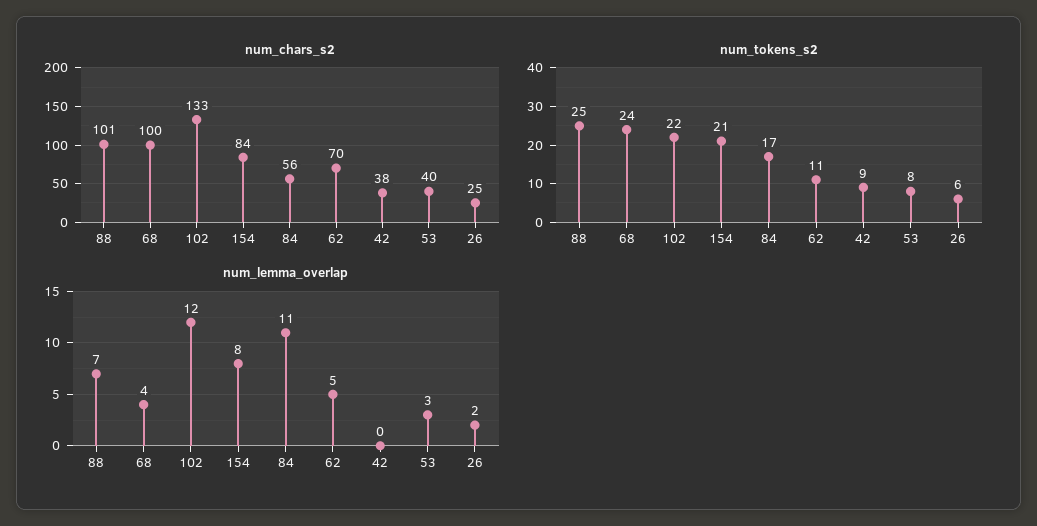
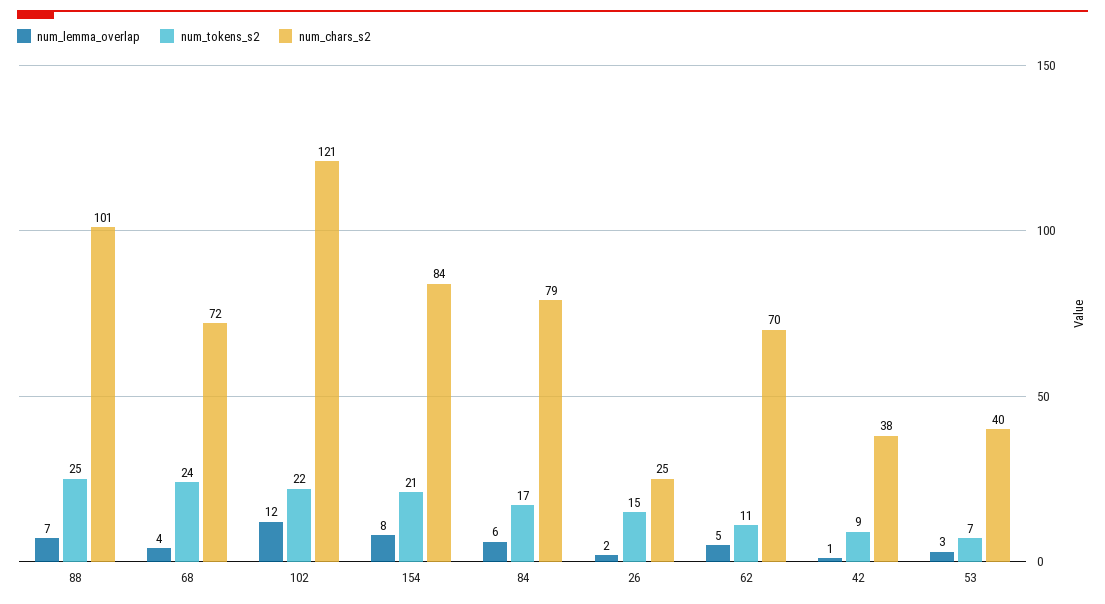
  {
    "num_chars_s2": {
      "88": 101,
-     "68": 100,
+     "68": 72,
-     "102": 133,
+     "102": 121,
      "154": 84,
-     "84": 56,
+     "84": 79,
      "62": 70,
      "42": 38,
      "53": 40,
      "26": 25
    },
    "num_tokens_s2": {
      "88": 25,
      "68": 24,
      "102": 22,
      "154": 21,
      "84": 17,
      "62": 11,
      "42": 9,
-     "53": 8,
+     "53": 7,
-     "26": 6
+     "26": 15
    },
    "num_lemma_overlap": {
      "88": 7,
      "68": 4,
      "102": 12,
      "154": 8,
-     "84": 11,
+     "84": 6,
      "62": 5,
-     "42": 0,
+     "42": 1,
      "53": 3,
      "26": 2
    }
  }

